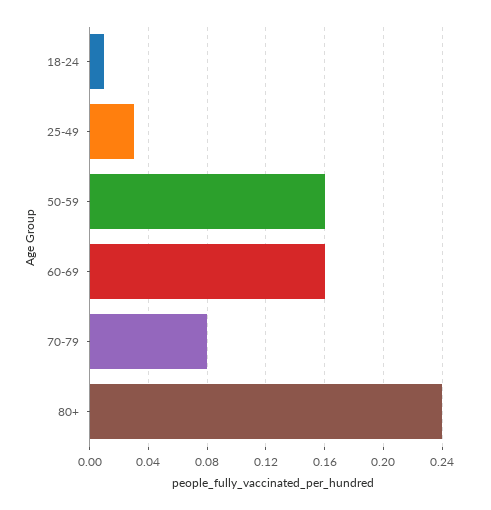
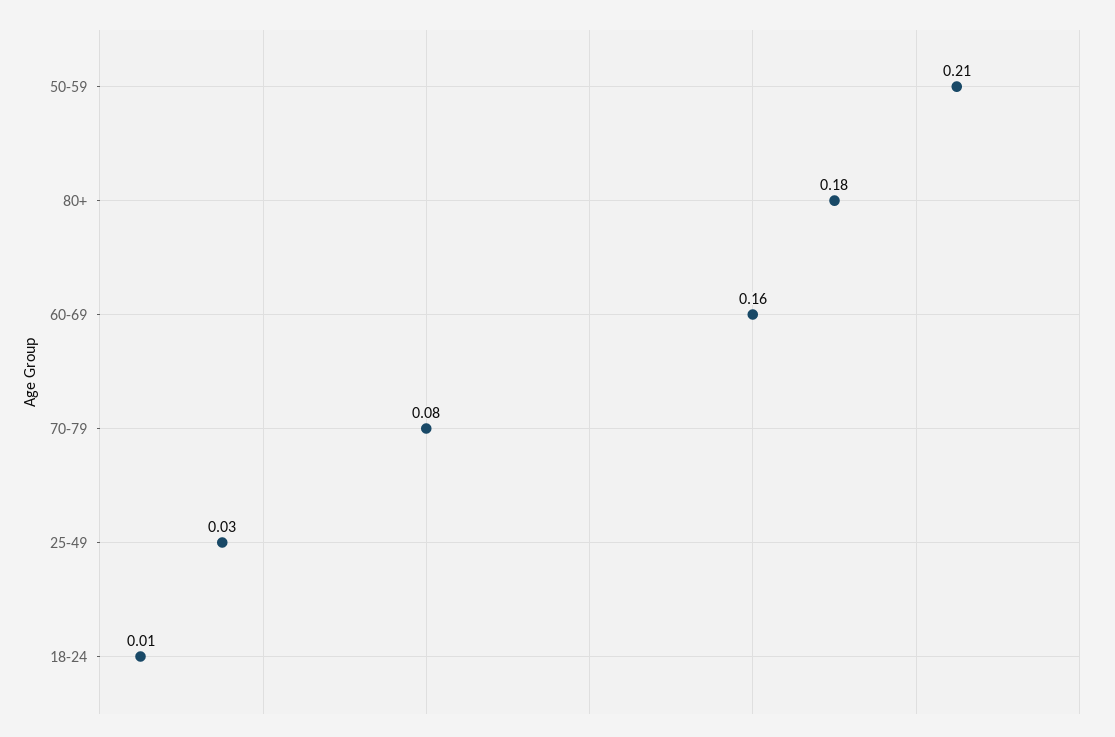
  {
    "18-24": 0.01,
    "25-49": 0.03,
-   "50-59": 0.16,
+   "50-59": 0.21,
    "60-69": 0.16,
    "70-79": 0.08,
-   "80+": 0.24
+   "80+": 0.18
  }

